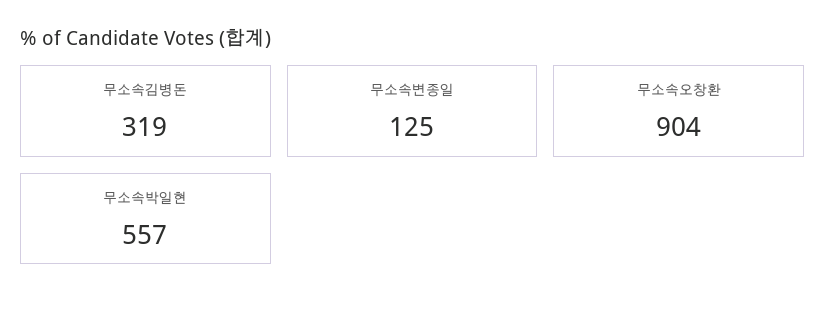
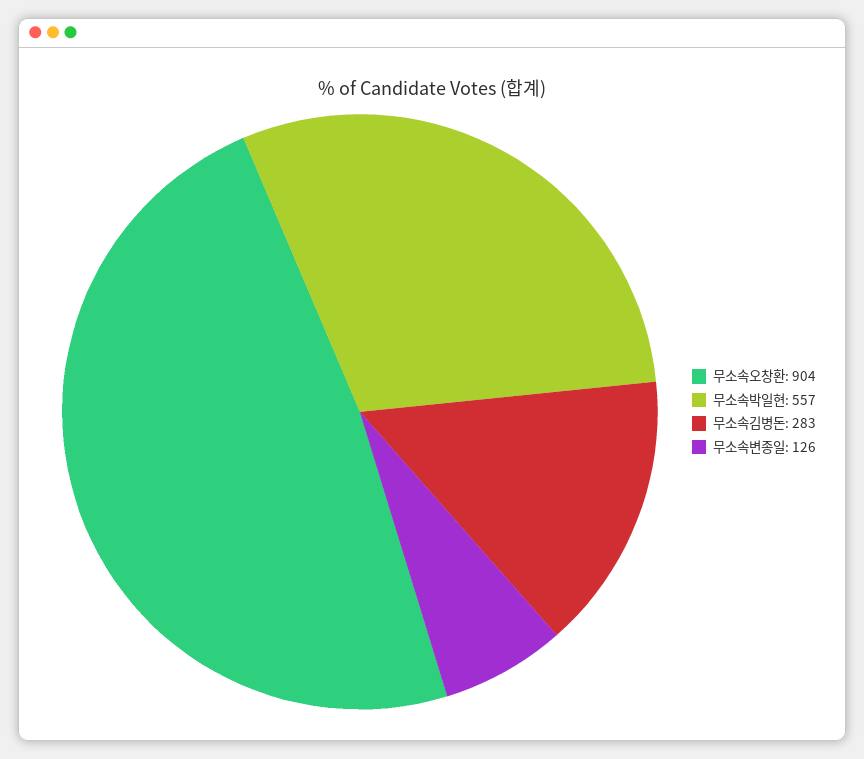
  {
-   "무소속김병돈": 319,
+   "무소속김병돈": 283,
-   "무소속변종일": 125,
+   "무소속변종일": 126,
    "무소속오창환": 904,
    "무소속박일현": 557
  }

